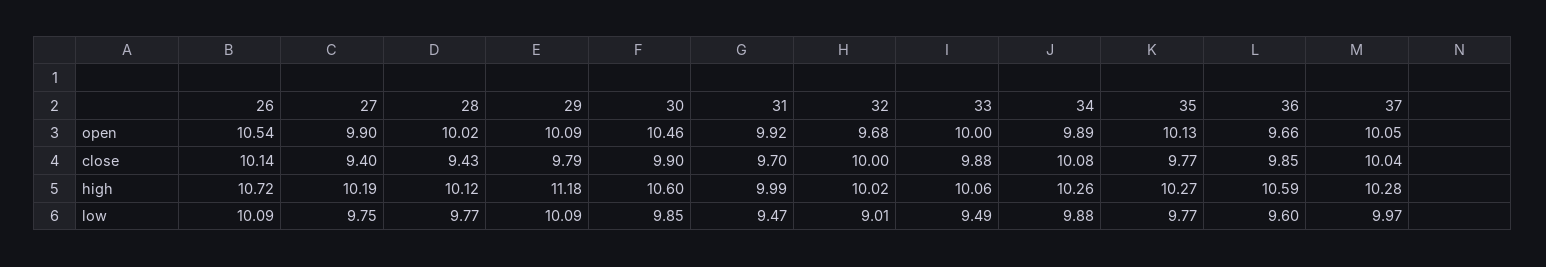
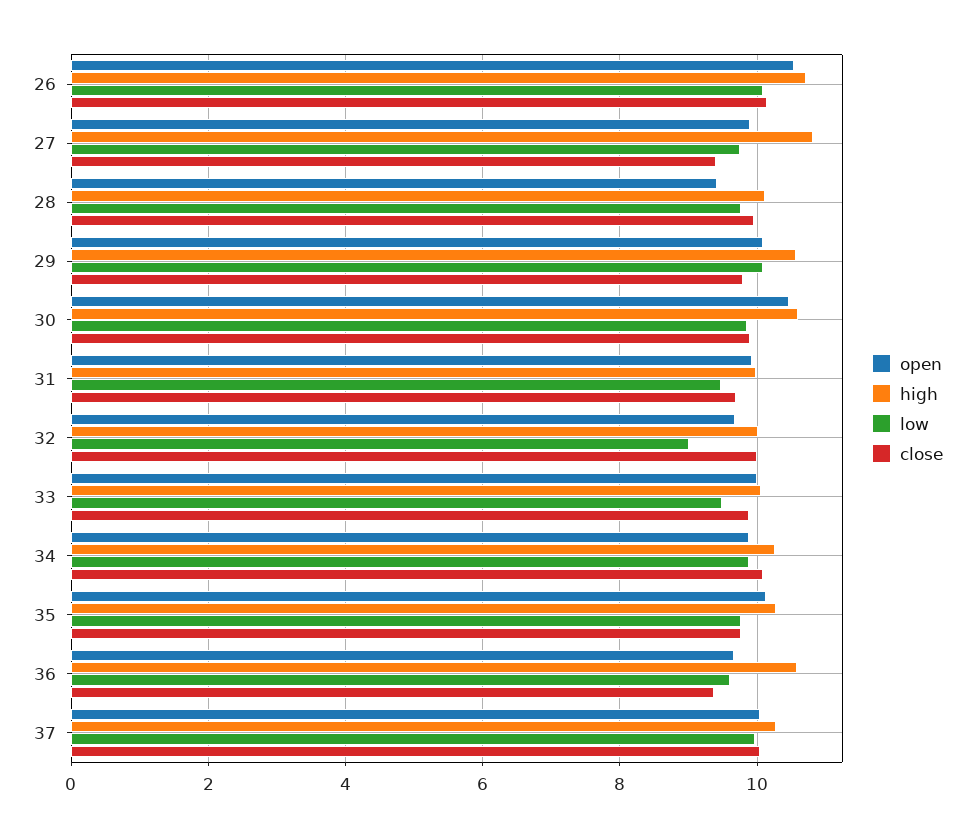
  {
    "open": {
      "26": 10.54,
      "27": 9.9,
-     "28": 10.02,
+     "28": 9.4,
      "29": 10.09,
      "30": 10.46,
      "31": 9.92,
      "32": 9.68,
      "33": 10,
      "34": 9.89,
      "35": 10.13,
      "36": 9.66,
      "37": 10.05
    },
    "close": {
      "26": 10.14,
      "27": 9.4,
-     "28": 9.43,
+     "28": 10,
      "29": 9.79,
      "30": 9.9,
      "31": 9.7,
      "32": 10,
      "33": 9.88,
      "34": 10.08,
      "35": 9.77,
-     "36": 9.85,
+     "36": 9.4,
      "37": 10.04
    },
    "high": {
      "26": 10.72,
-     "27": 10.19,
+     "27": 10.8,
      "28": 10.12,
-     "29": 11.18,
+     "29": 10.6,
      "30": 10.6,
      "31": 9.99,
      "32": 10.02,
      "33": 10.06,
      "34": 10.26,
      "35": 10.27,
      "36": 10.59,
      "37": 10.28
    },
    "low": {
      "26": 10.09,
      "27": 9.75,
      "28": 9.77,
      "29": 10.09,
      "30": 9.85,
      "31": 9.47,
      "32": 9.01,
      "33": 9.49,
      "34": 9.88,
      "35": 9.77,
      "36": 9.6,
      "37": 9.97
    }
  }

